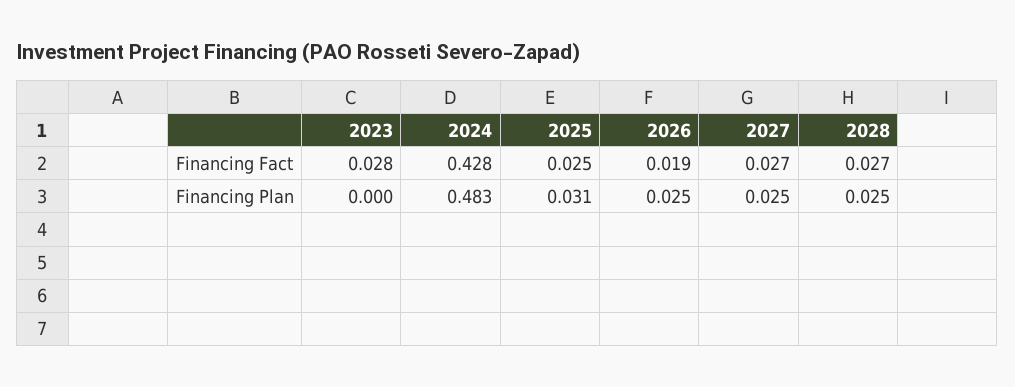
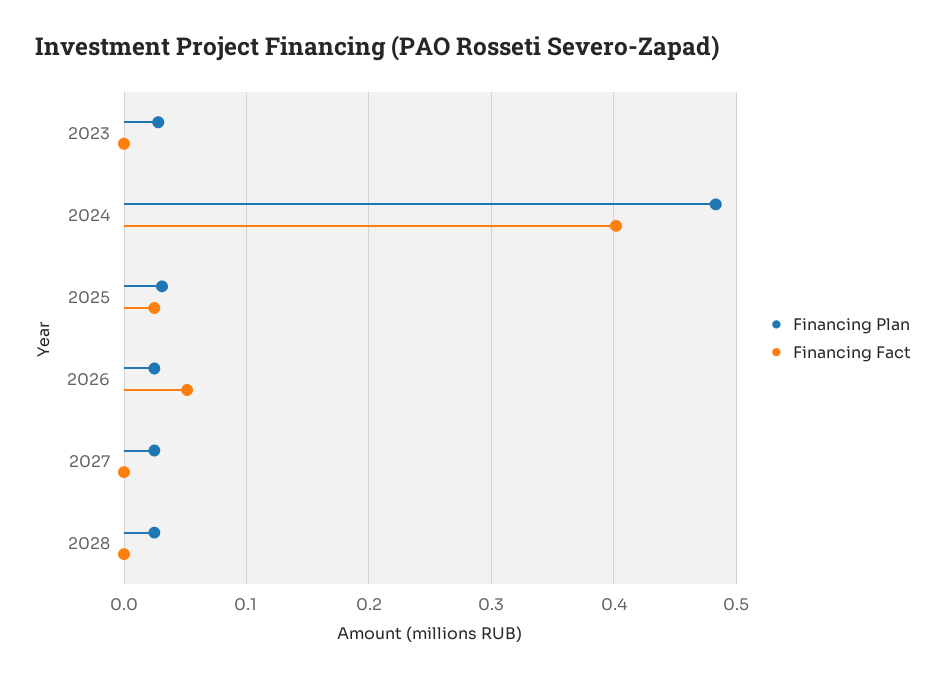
  {
    "Financing Fact": {
-     "2023": 0.028,
+     "2023": 0,
-     "2024": 0.428,
+     "2024": 0.4,
      "2025": 0.025,
-     "2026": 0.019,
+     "2026": 0.05,
-     "2027": 0.027,
+     "2027": 0,
-     "2028": 0.027
+     "2028": 0
    },
    "Financing Plan": {
-     "2023": 0,
+     "2023": 0.03,
      "2024": 0.483,
      "2025": 0.031,
      "2026": 0.025,
      "2027": 0.025,
      "2028": 0.025
    }
  }

